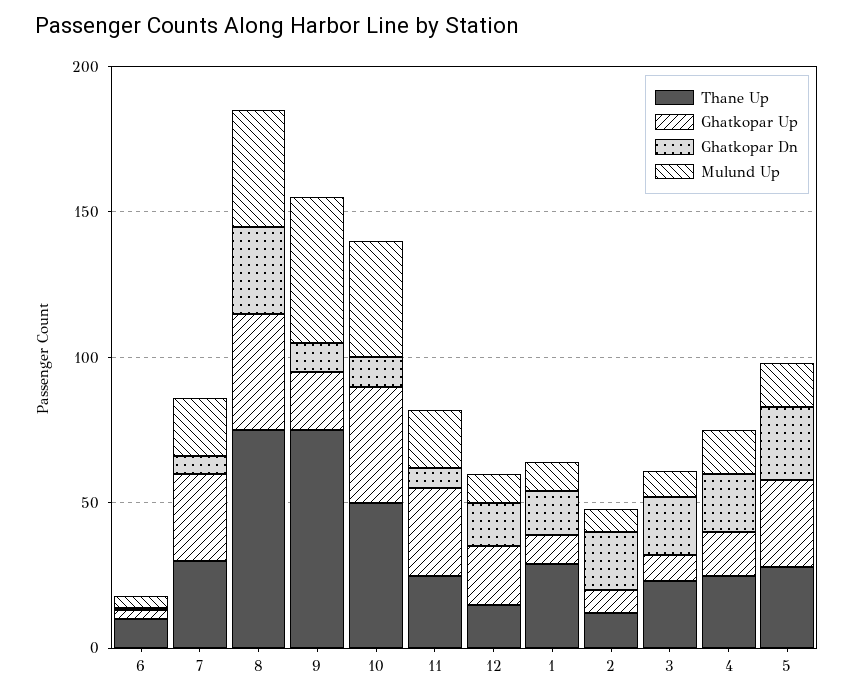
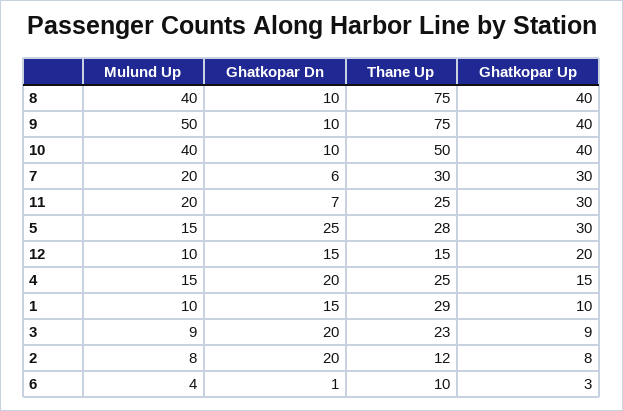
  {
    "Thane Up": {
      "6": 10,
      "7": 30,
      "8": 75,
      "9": 75,
      "10": 50,
      "11": 25,
      "12": 15,
      "1": 29,
      "2": 12,
      "3": 23,
      "4": 25,
      "5": 28
    },
    "Ghatkopar Up": {
      "6": 3,
      "7": 30,
      "8": 40,
-     "9": 20,
+     "9": 40,
      "10": 40,
      "11": 30,
      "12": 20,
      "1": 10,
      "2": 8,
      "3": 9,
      "4": 15,
      "5": 30
    },
    "Ghatkopar Dn": {
      "6": 1,
      "7": 6,
-     "8": 30,
+     "8": 10,
      "9": 10,
      "10": 10,
      "11": 7,
      "12": 15,
      "1": 15,
      "2": 20,
      "3": 20,
      "4": 20,
      "5": 25
    },
    "Mulund Up": {
      "6": 4,
      "7": 20,
      "8": 40,
      "9": 50,
      "10": 40,
      "11": 20,
      "12": 10,
      "1": 10,
      "2": 8,
      "3": 9,
      "4": 15,
      "5": 15
    }
  }

